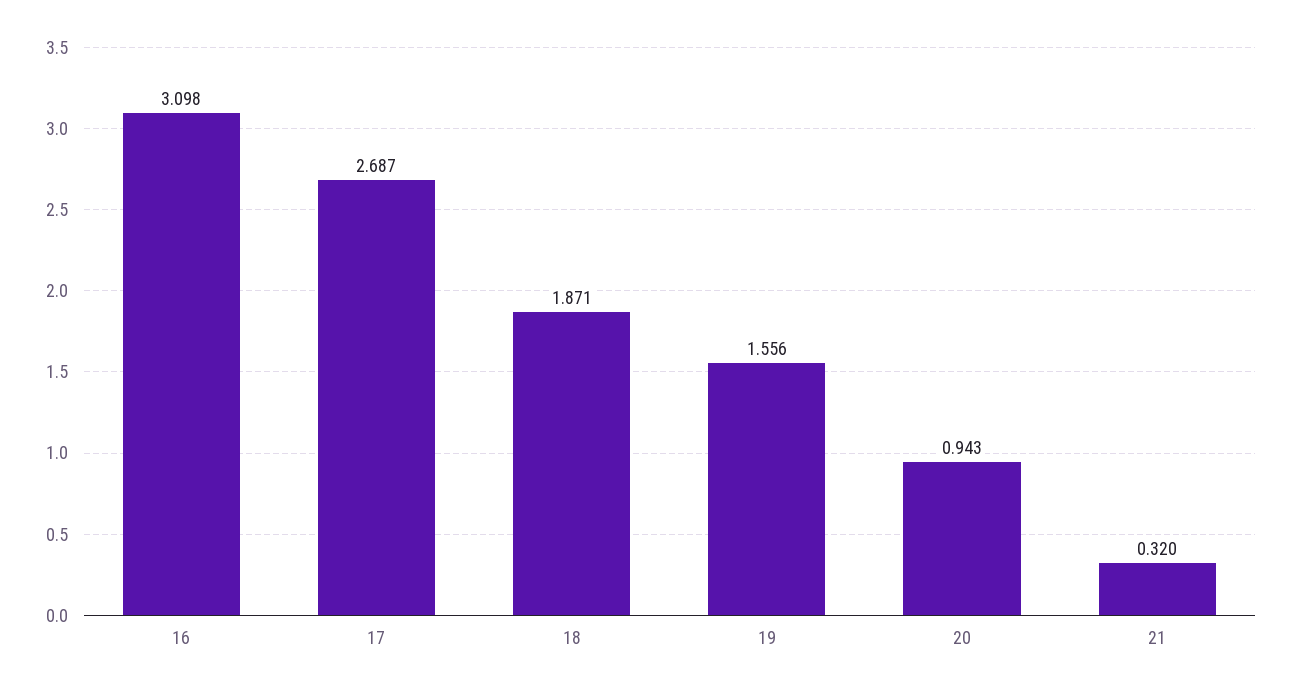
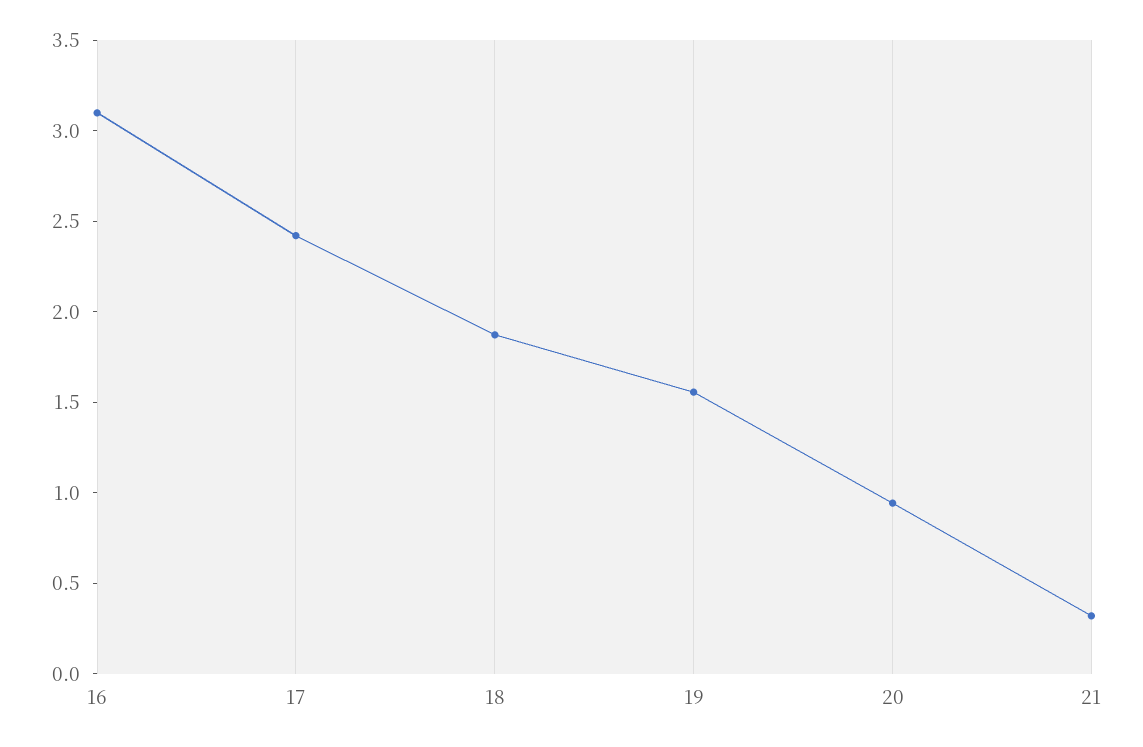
  {
    "16": 3.098,
-   "17": 2.687,
+   "17": 2.4,
    "18": 1.871,
    "19": 1.556,
    "20": 0.943,
    "21": 0.32
  }

